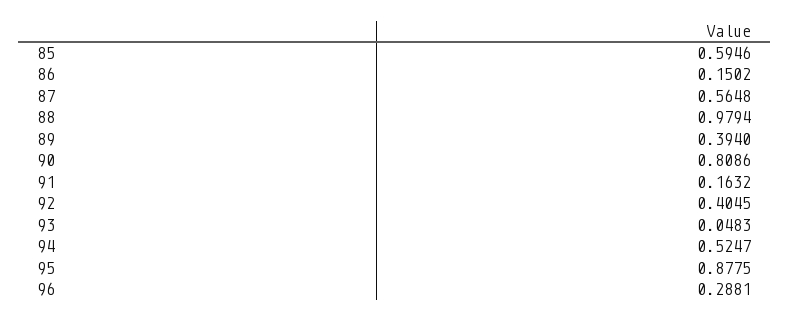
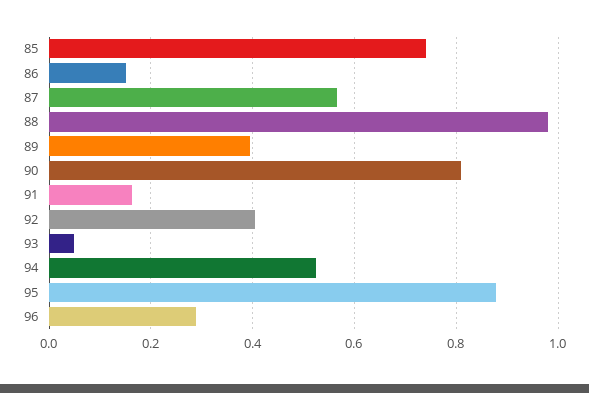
  {
-   "85": 0.5946,
+   "85": 0.74,
    "86": 0.1502,
    "87": 0.5648,
    "88": 0.9794,
    "89": 0.394,
    "90": 0.8086,
    "91": 0.1632,
    "92": 0.4045,
    "93": 0.0483,
    "94": 0.5247,
    "95": 0.8775,
    "96": 0.2881
  }

